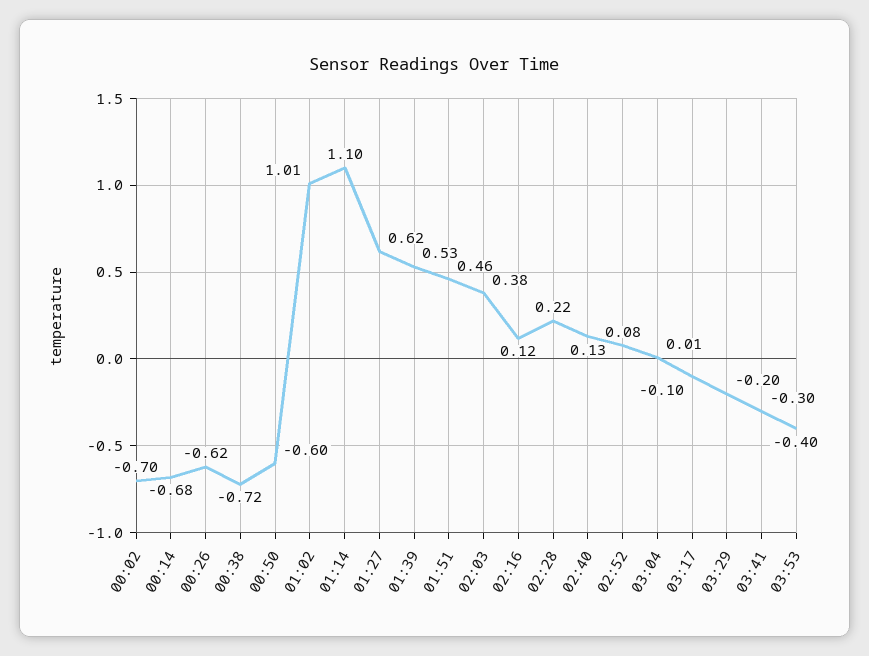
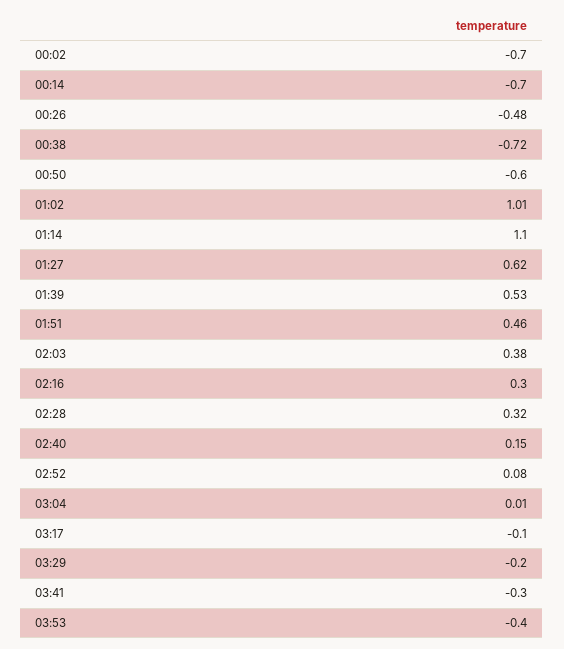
  {
    "00:02": -0.7,
-   "00:14": -0.68,
+   "00:14": -0.7,
-   "00:26": -0.62,
+   "00:26": -0.48,
    "00:38": -0.72,
    "00:50": -0.6,
    "01:02": 1.01,
    "01:14": 1.1,
    "01:27": 0.62,
    "01:39": 0.53,
    "01:51": 0.46,
    "02:03": 0.38,
-   "02:16": 0.12,
+   "02:16": 0.3,
-   "02:28": 0.22,
+   "02:28": 0.32,
-   "02:40": 0.13,
+   "02:40": 0.15,
    "02:52": 0.08,
    "03:04": 0.01,
    "03:17": -0.1,
    "03:29": -0.2,
    "03:41": -0.3,
    "03:53": -0.4
  }

